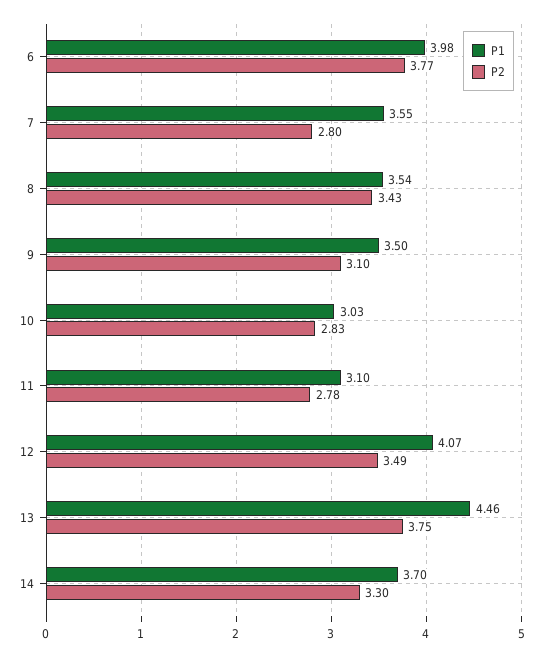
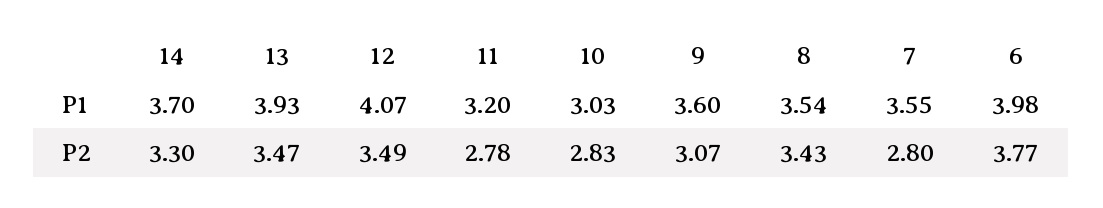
  {
    "P1": {
      "6": 3.98,
      "7": 3.55,
      "8": 3.54,
-     "9": 3.5,
+     "9": 3.6,
      "10": 3.03,
-     "11": 3.1,
+     "11": 3.2,
      "12": 4.07,
-     "13": 4.46,
+     "13": 3.93,
      "14": 3.7
    },
    "P2": {
      "6": 3.77,
      "7": 2.8,
      "8": 3.43,
-     "9": 3.1,
+     "9": 3.07,
      "10": 2.83,
      "11": 2.78,
      "12": 3.49,
-     "13": 3.75,
+     "13": 3.47,
      "14": 3.3
    }
  }

